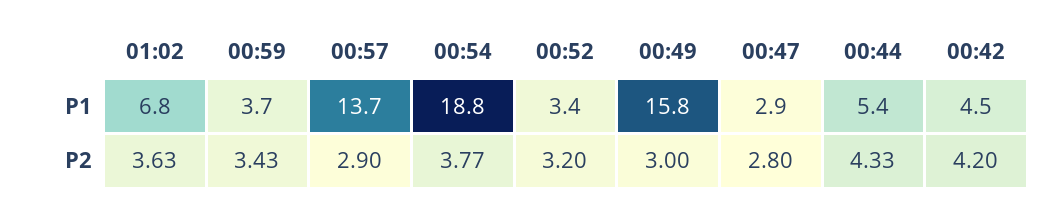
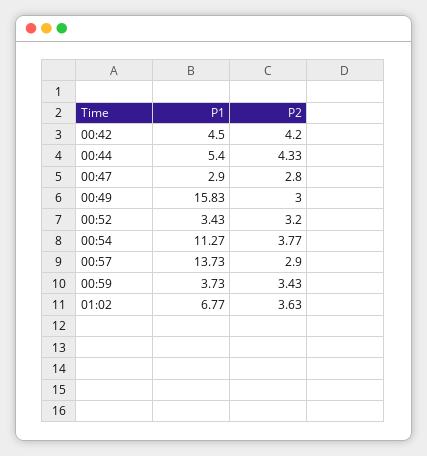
  {
    "01:02": {
      "P1": 6.77,
      "P2": 3.63
    },
    "00:59": {
      "P1": 3.73,
      "P2": 3.43
    },
    "00:57": {
      "P1": 13.73,
      "P2": 2.9
    },
    "00:54": {
-     "P1": 18.8,
+     "P1": 11.27,
      "P2": 3.77
    },
    "00:52": {
      "P1": 3.43,
      "P2": 3.2
    },
    "00:49": {
      "P1": 15.83,
      "P2": 3
    },
    "00:47": {
      "P1": 2.9,
      "P2": 2.8
    },
    "00:44": {
      "P1": 5.4,
      "P2": 4.33
    },
    "00:42": {
      "P1": 4.5,
      "P2": 4.2
    }
  }

